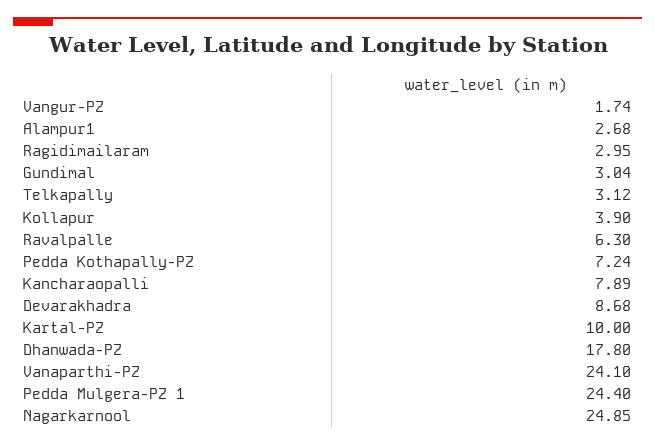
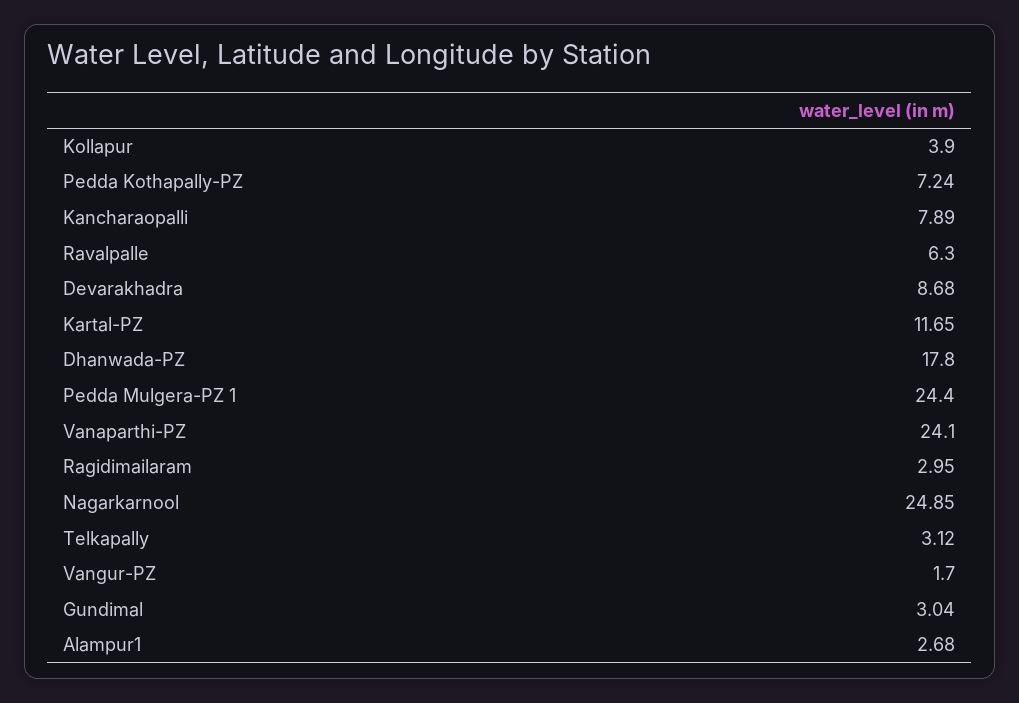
  {
-   "Vangur-PZ": 1.74,
+   "Vangur-PZ": 1.7,
    "Alampur1": 2.68,
    "Ragidimailaram": 2.95,
    "Gundimal": 3.04,
    "Telkapally": 3.12,
    "Kollapur": 3.9,
    "Ravalpalle": 6.3,
    "Pedda Kothapally-PZ": 7.24,
    "Kancharaopalli": 7.89,
    "Devarakhadra": 8.68,
-   "Kartal-PZ": 10,
+   "Kartal-PZ": 11.65,
    "Dhanwada-PZ": 17.8,
    "Vanaparthi-PZ": 24.1,
    "Pedda Mulgera-PZ 1": 24.4,
    "Nagarkarnool": 24.85
  }

